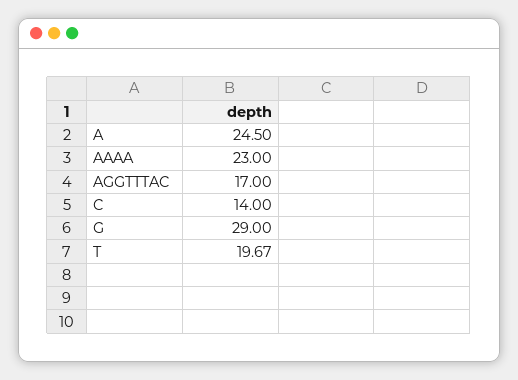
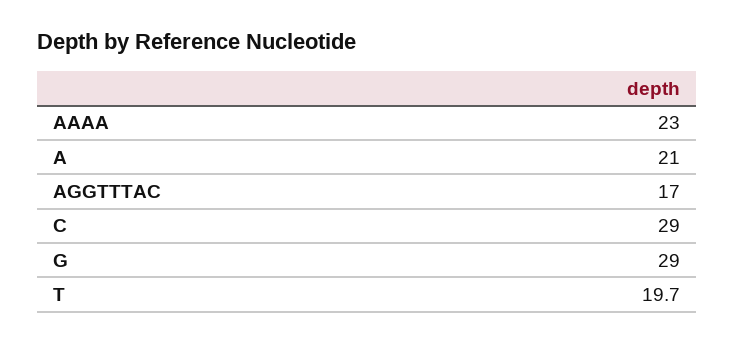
  {
-   "A": 24.5,
+   "A": 21,
    "AAAA": 23,
    "AGGTTTAC": 17,
-   "C": 14,
+   "C": 29,
    "G": 29,
    "T": 19.67
  }

